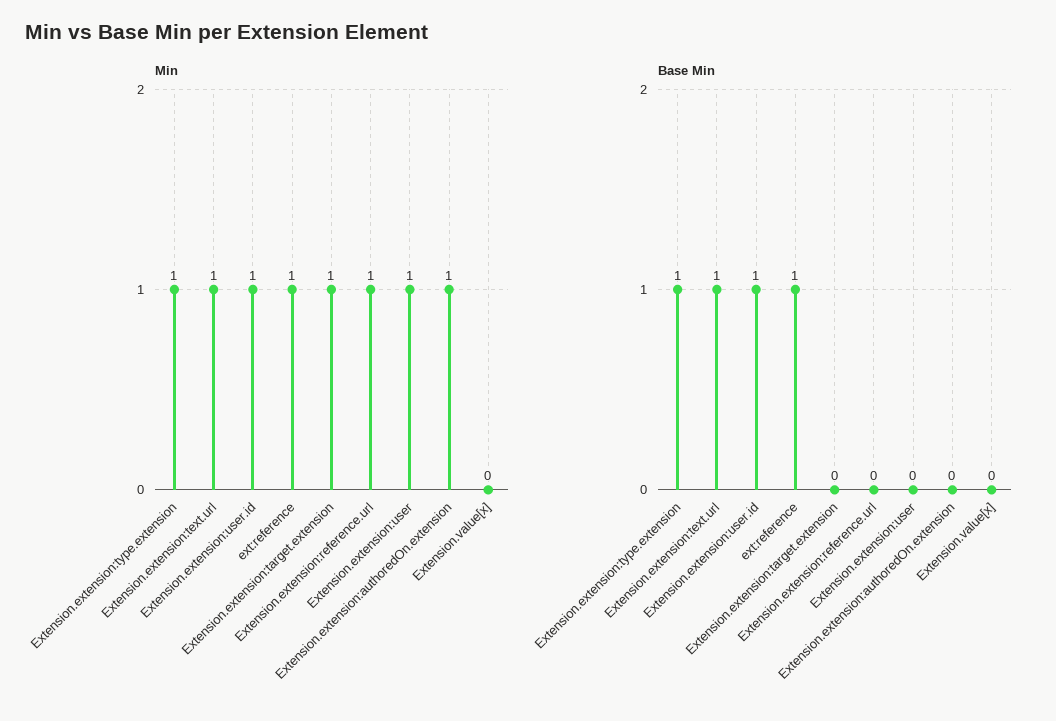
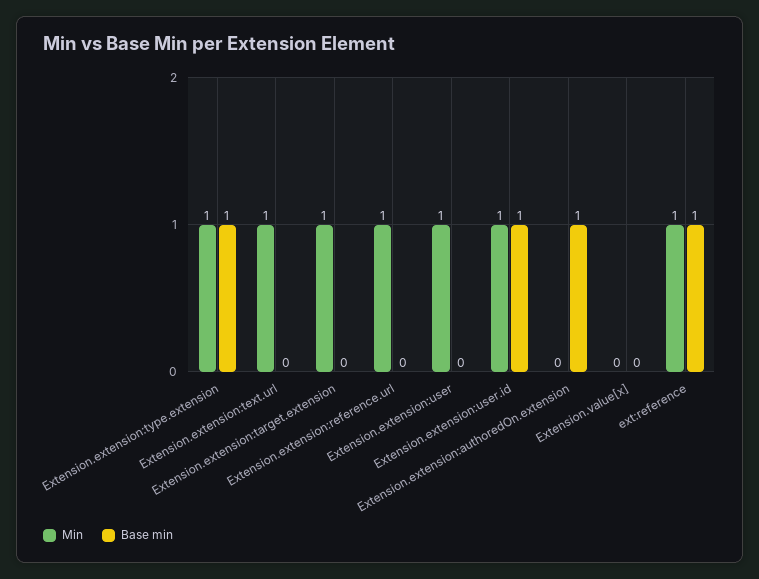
  {
    "Min": {
      "Extension.extension:type.extension": 1,
      "Extension.extension:text.url": 1,
      "Extension.extension:user.id": 1,
      "ext:reference": 1,
      "Extension.extension:target.extension": 1,
      "Extension.extension:reference.url": 1,
      "Extension.extension:user": 1,
-     "Extension.extension:authoredOn.extension": 1,
+     "Extension.extension:authoredOn.extension": 0,
      "Extension.value[x]": 0
    },
    "Base Min": {
      "Extension.extension:type.extension": 1,
-     "Extension.extension:text.url": 1,
+     "Extension.extension:text.url": 0,
      "Extension.extension:user.id": 1,
      "ext:reference": 1,
      "Extension.extension:target.extension": 0,
      "Extension.extension:reference.url": 0,
      "Extension.extension:user": 0,
-     "Extension.extension:authoredOn.extension": 0,
+     "Extension.extension:authoredOn.extension": 1,
      "Extension.value[x]": 0
    }
  }

